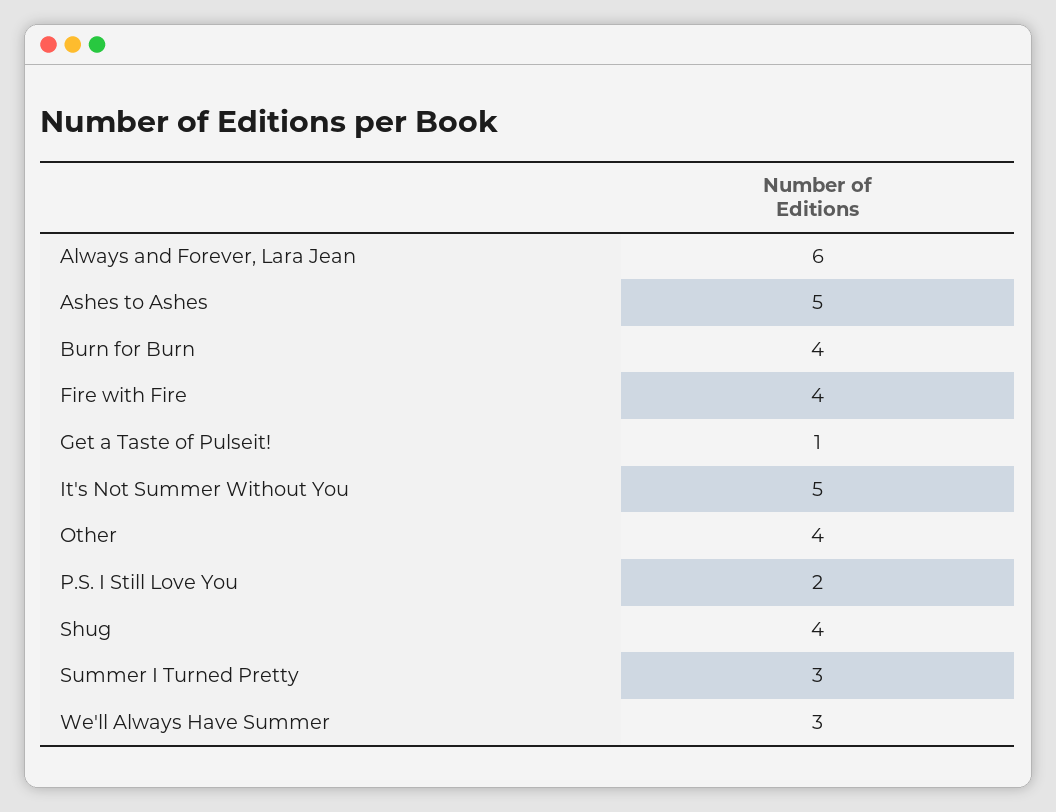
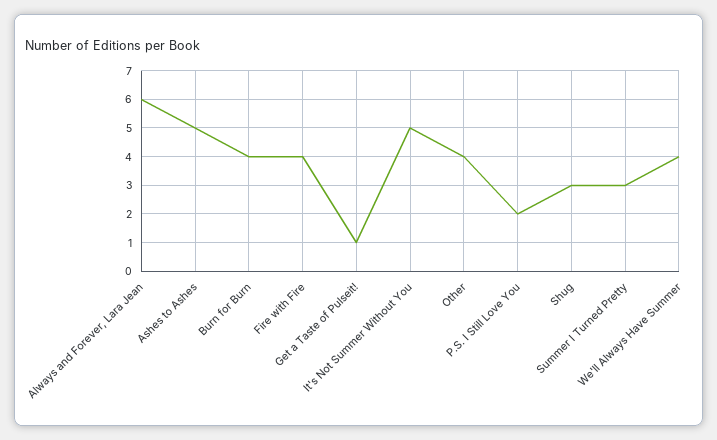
  {
    "Always and Forever, Lara Jean": 6,
    "Ashes to Ashes": 5,
    "Burn for Burn": 4,
    "Fire with Fire": 4,
    "Get a Taste of Pulseit!": 1,
    "It's Not Summer Without You": 5,
    "Other": 4,
    "P.S. I Still Love You": 2,
-   "Shug": 4,
+   "Shug": 3,
    "Summer I Turned Pretty": 3,
-   "We'll Always Have Summer": 3
+   "We'll Always Have Summer": 4
  }

